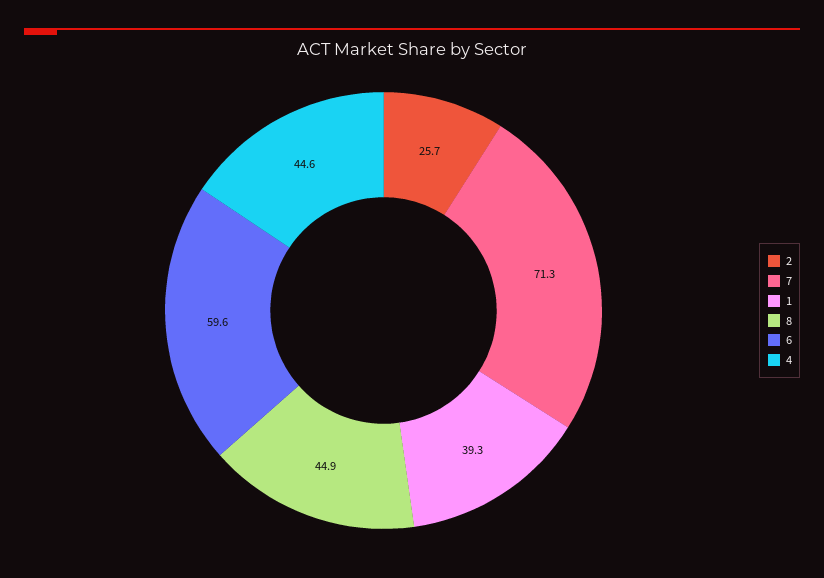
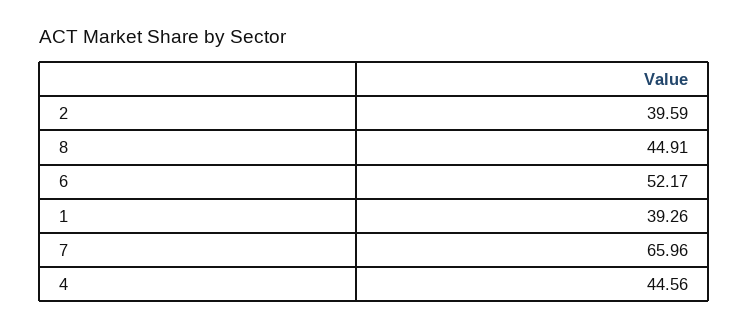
  {
-   "2": 25.7,
+   "2": 39.59,
-   "7": 71.3,
+   "7": 65.96,
    "1": 39.26,
    "8": 44.91,
-   "6": 59.6,
+   "6": 52.17,
    "4": 44.56
  }

